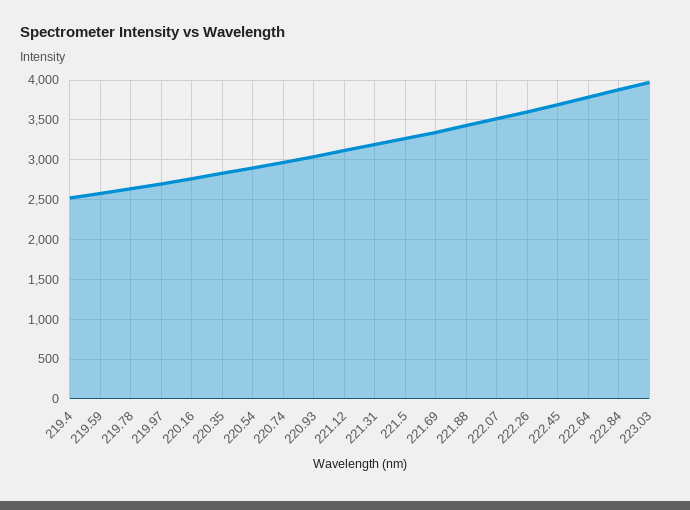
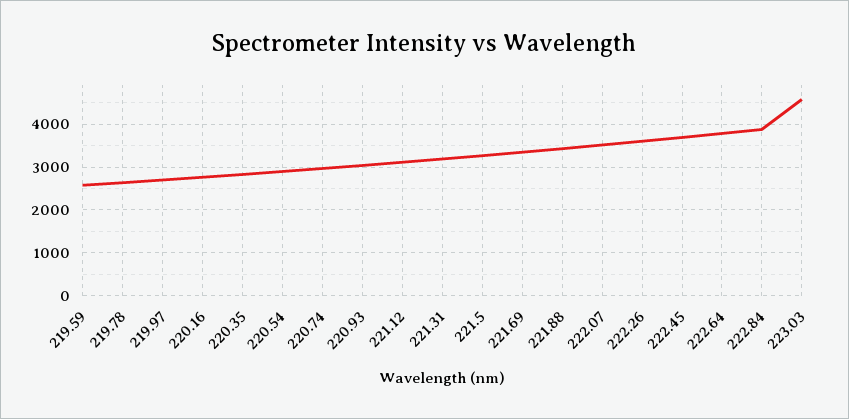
  {
-   "219.4": 2500,
    "219.59": 2600,
    "219.78": 2600,
    "219.97": 2700,
    "220.16": 2800,
    "220.35": 2800,
    "220.54": 2900,
    "220.74": 3000,
    "220.93": 3000,
    "221.12": 3100,
    "221.31": 3200,
    "221.5": 3300,
    "221.69": 3300,
    "221.88": 3400,
    "222.07": 3500,
    "222.26": 3600,
    "222.45": 3700,
    "222.64": 3800,
    "222.84": 3900,
-   "223.03": 4000
+   "223.03": 4600
  }

